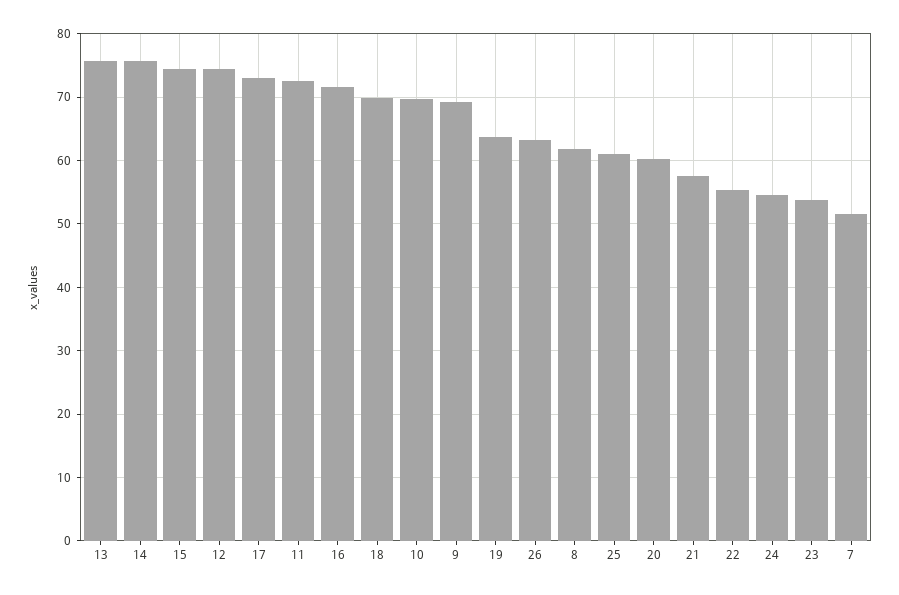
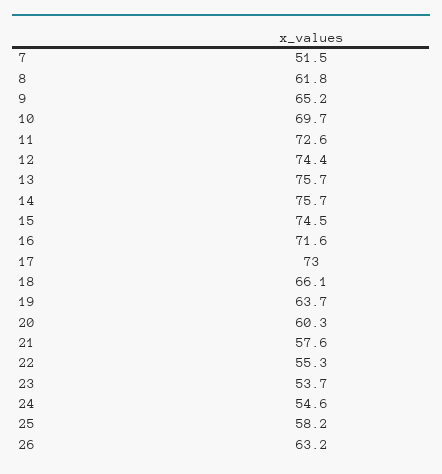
  {
    "13": 75.7,
    "14": 75.7,
    "15": 74.5,
    "12": 74.4,
    "17": 73,
    "11": 72.6,
    "16": 71.6,
-   "18": 70,
+   "18": 66.1,
    "10": 69.7,
-   "9": 69,
+   "9": 65.2,
    "19": 63.7,
    "26": 63.2,
    "8": 61.8,
-   "25": 61,
+   "25": 58.2,
    "20": 60.3,
    "21": 57.6,
    "22": 55.3,
    "24": 54.6,
    "23": 53.7,
    "7": 51.5
  }

